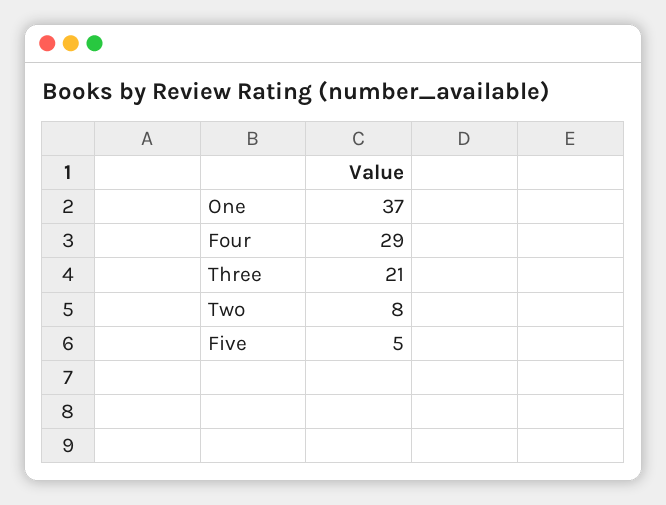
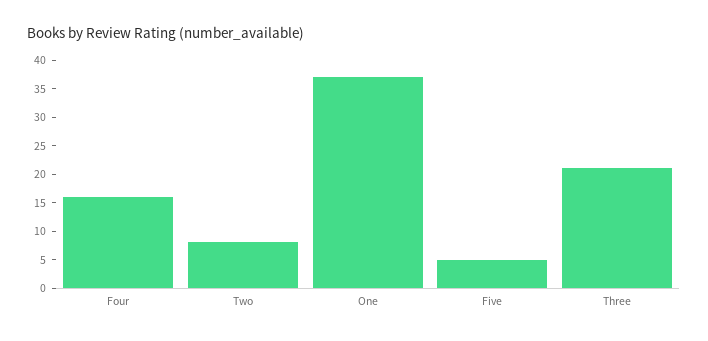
  {
    "One": 37,
-   "Four": 29,
+   "Four": 15,
    "Three": 21,
    "Two": 8,
    "Five": 5
  }

